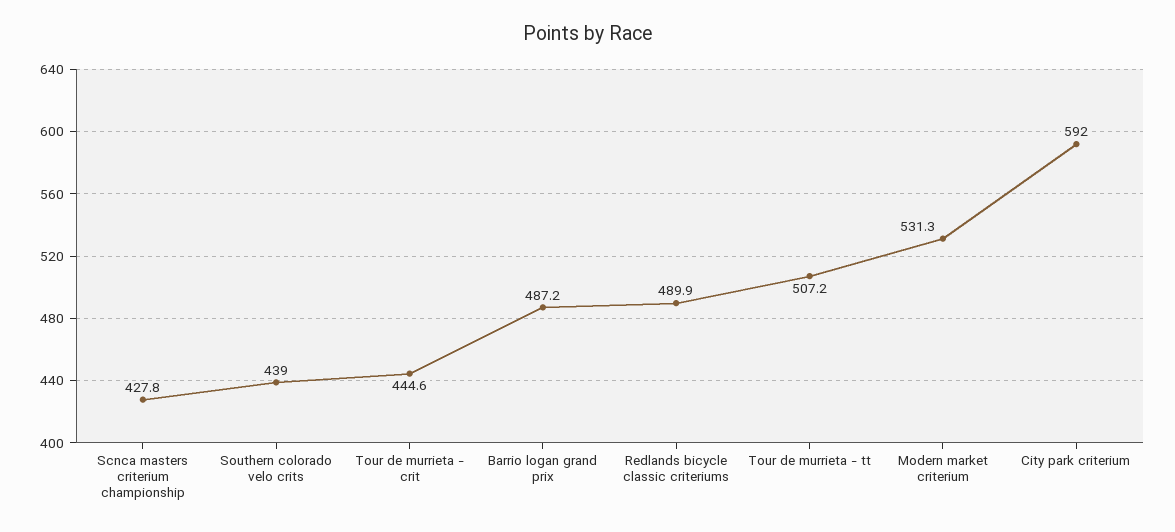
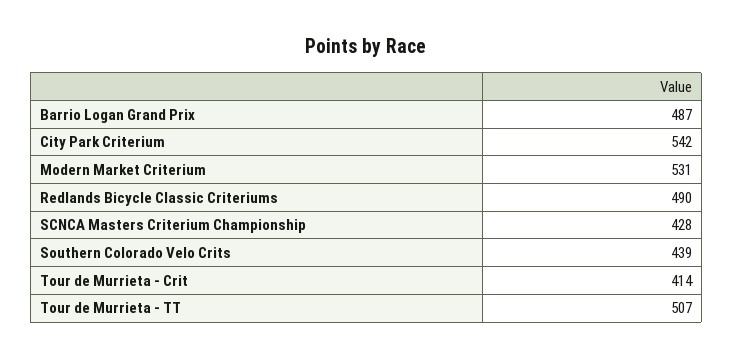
  {
    "Scnca masters criterium championship": 427.8,
    "Southern colorado velo crits": 439,
-   "Tour de murrieta - crit": 444.6,
+   "Tour de murrieta - crit": 414,
    "Barrio logan grand prix": 487.2,
    "Redlands bicycle classic criteriums": 489.9,
    "Tour de murrieta - tt": 507.2,
    "Modern market criterium": 531.3,
-   "City park criterium": 592
+   "City park criterium": 542
  }

